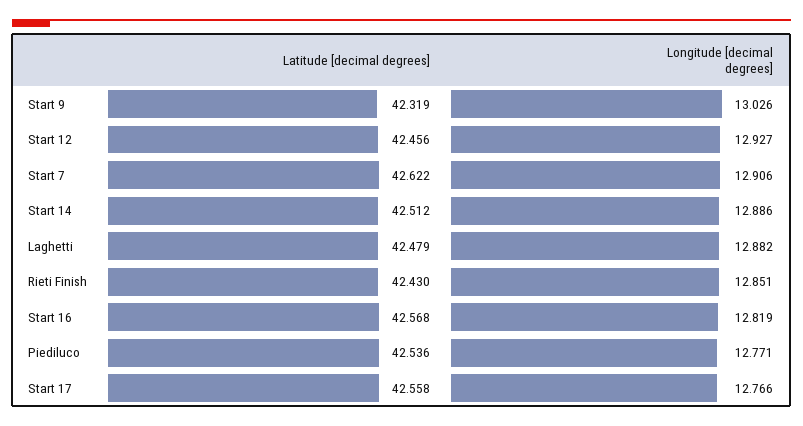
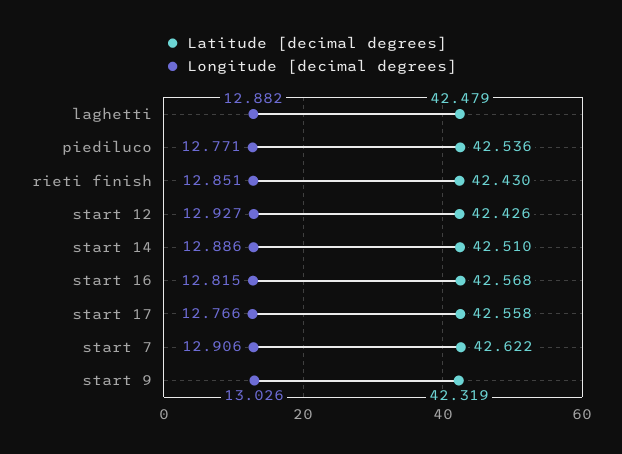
  {
    "Latitude [decimal degrees]": {
      "Start 9": 42.319,
-     "Start 12": 42.456,
+     "Start 12": 42.426,
      "Start 7": 42.622,
-     "Start 14": 42.512,
+     "Start 14": 42.51,
      "Laghetti": 42.479,
      "Rieti Finish": 42.43,
      "Start 16": 42.568,
      "Piediluco": 42.536,
      "Start 17": 42.558
    },
    "Longitude [decimal degrees]": {
      "Start 9": 13.026,
      "Start 12": 12.927,
      "Start 7": 12.906,
      "Start 14": 12.886,
      "Laghetti": 12.882,
      "Rieti Finish": 12.851,
-     "Start 16": 12.819,
+     "Start 16": 12.815,
      "Piediluco": 12.771,
      "Start 17": 12.766
    }
  }

